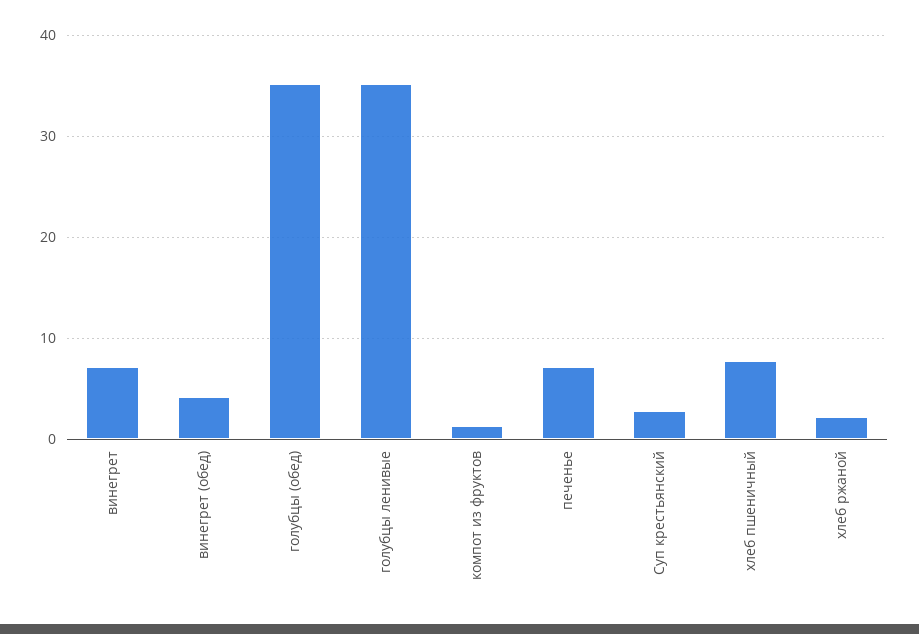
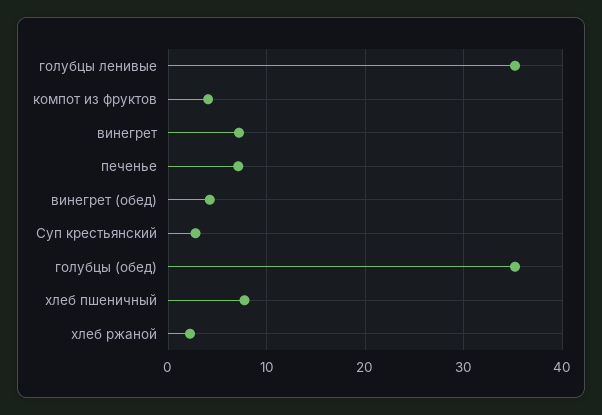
  {
    "винегрет": 7,
    "винегрет (обед)": 4,
    "голубцы (обед)": 35,
    "голубцы ленивые": 35,
-   "компот из фруктов": 1,
+   "компот из фруктов": 4,
    "печенье": 7,
    "Суп крестьянский": 3,
    "хлеб пшеничный": 8,
    "хлеб ржаной": 2
  }

